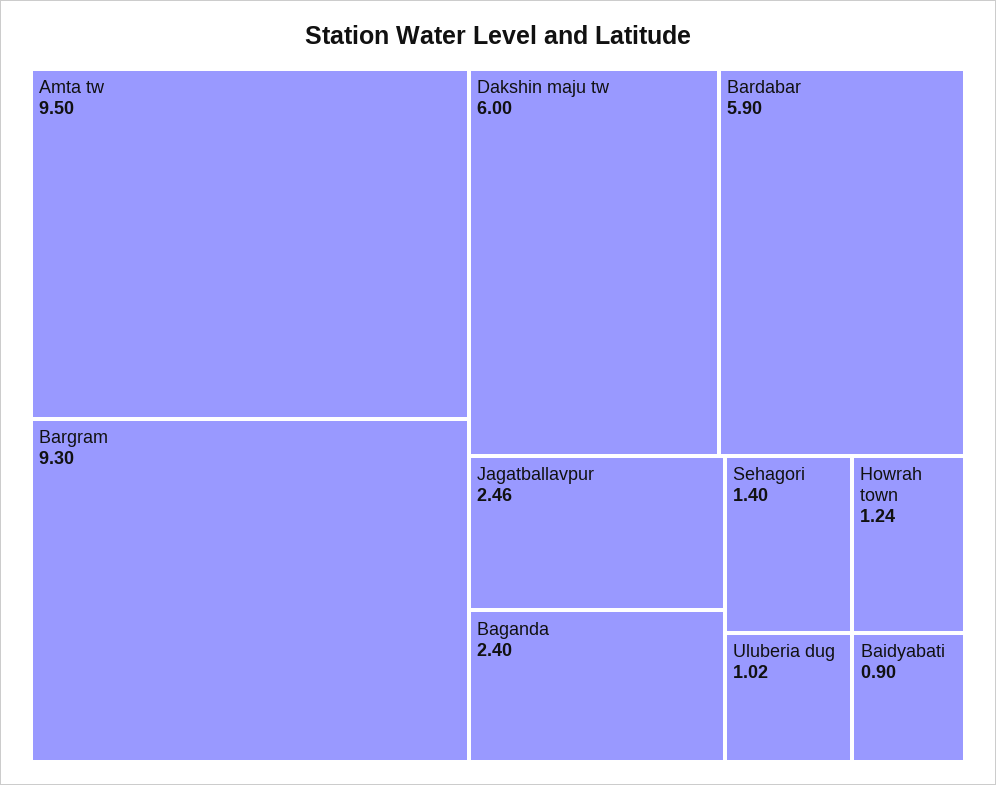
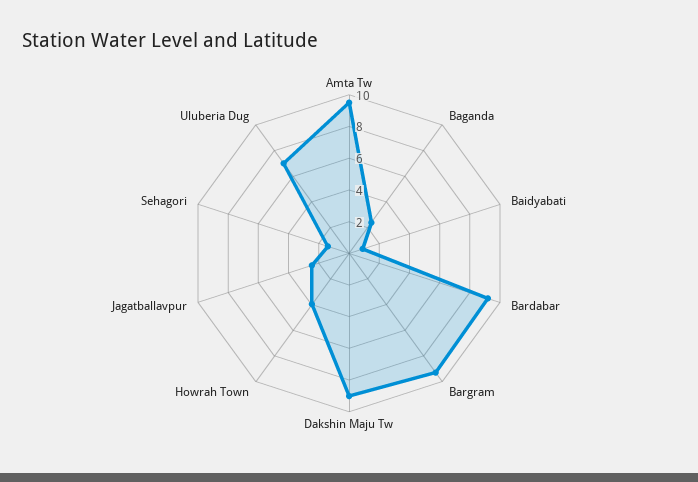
  {
    "Amta tw": 9.5,
    "Bargram": 9.3,
-   "Dakshin maju tw": 6,
+   "Dakshin maju tw": 9,
-   "Bardabar": 5.9,
+   "Bardabar": 9,
    "Jagatballavpur": 2.46,
    "Baganda": 2.4,
    "Sehagori": 1.4,
-   "Howrah town": 1.24,
+   "Howrah town": 4,
-   "Uluberia dug": 1.02,
+   "Uluberia dug": 7,
    "Baidyabati": 0.9
  }

